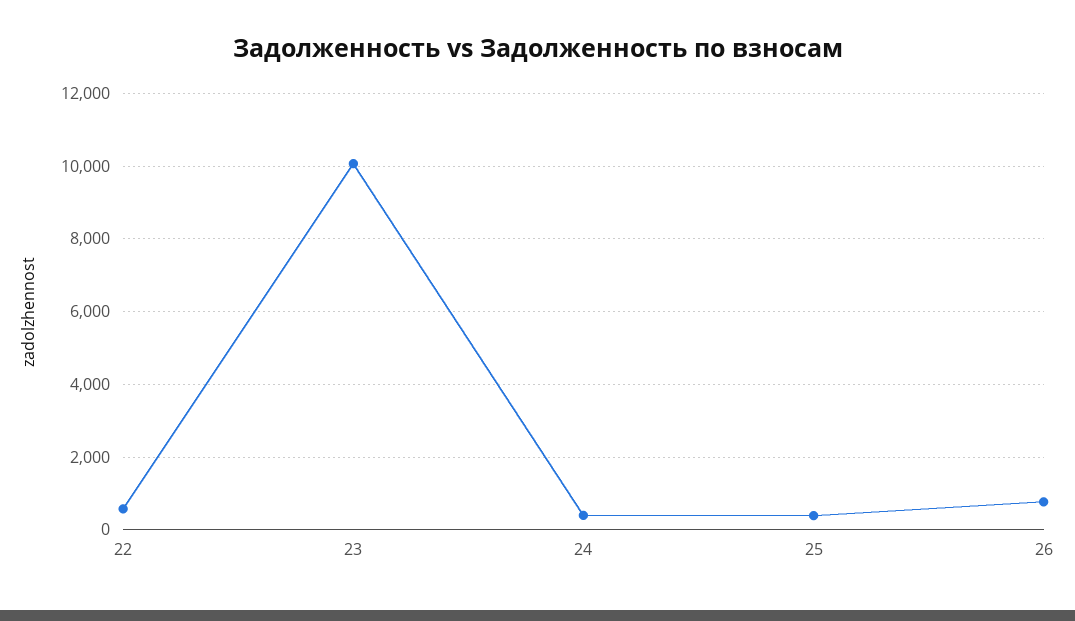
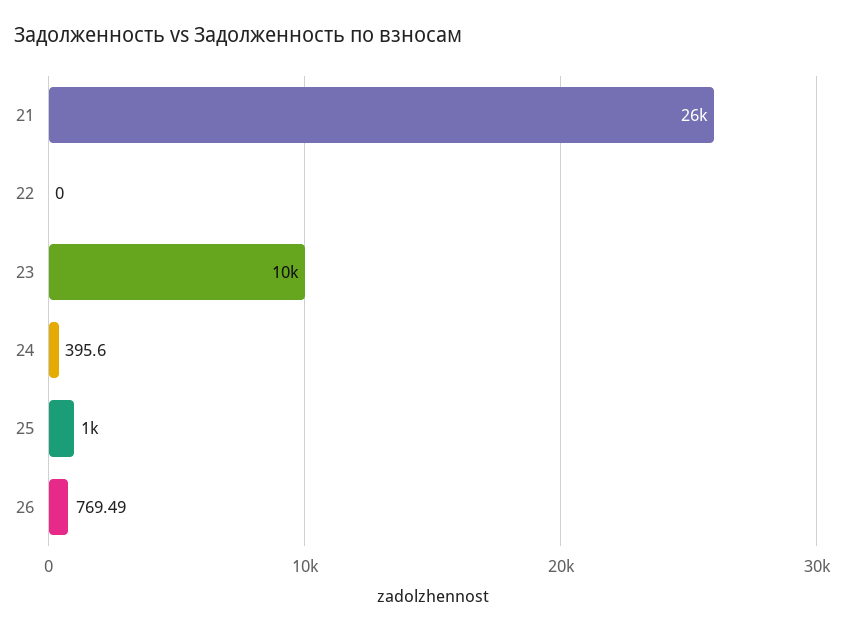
  {
-   "22": 600,
+   "22": 0,
    "23": 10000,
    "24": 395.6,
-   "25": 400,
+   "25": 1000,
-   "26": 769.49
+   "26": 769.49,
+   "21": 26000
  }

